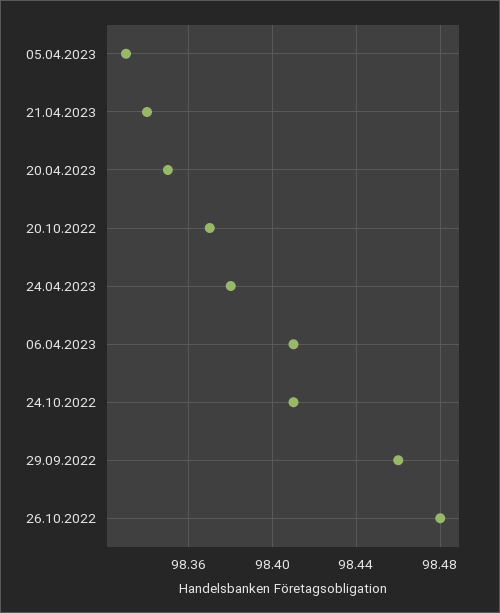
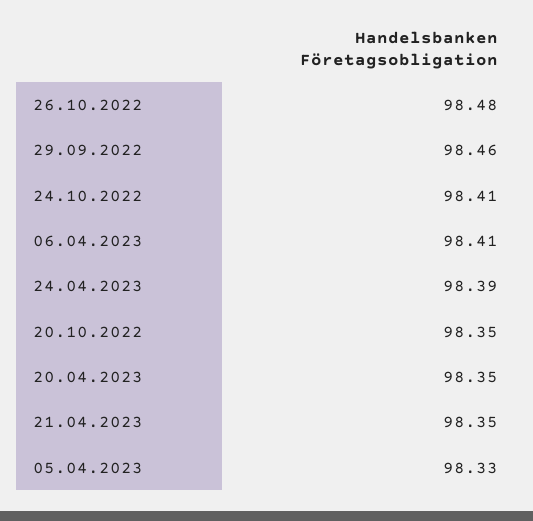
  {
    "05.04.2023": 98.33,
-   "21.04.2023": 98.34,
+   "21.04.2023": 98.35,
    "20.04.2023": 98.35,
-   "20.10.2022": 98.37,
+   "20.10.2022": 98.35,
-   "24.04.2023": 98.38,
+   "24.04.2023": 98.39,
    "06.04.2023": 98.41,
    "24.10.2022": 98.41,
    "29.09.2022": 98.46,
    "26.10.2022": 98.48
  }

